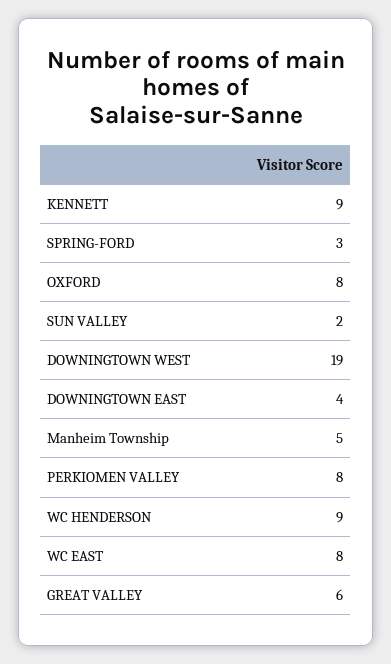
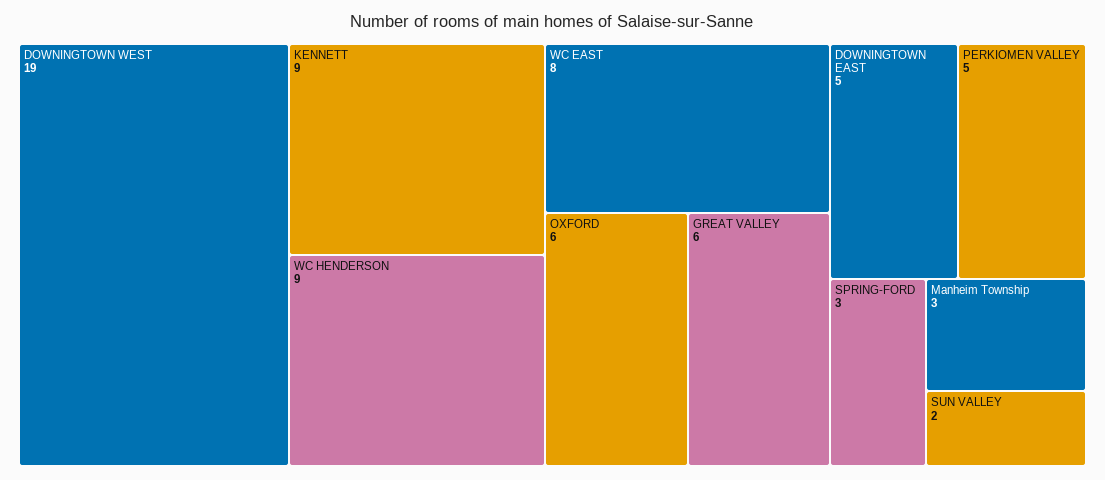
  {
    "KENNETT": 9,
    "SPRING-FORD": 3,
-   "OXFORD": 8,
+   "OXFORD": 6,
    "SUN VALLEY": 2,
    "DOWNINGTOWN WEST": 19,
-   "DOWNINGTOWN EAST": 4,
+   "DOWNINGTOWN EAST": 5,
-   "Manheim Township": 5,
+   "Manheim Township": 3,
-   "PERKIOMEN VALLEY": 8,
+   "PERKIOMEN VALLEY": 5,
    "WC HENDERSON": 9,
    "WC EAST": 8,
    "GREAT VALLEY": 6
  }

